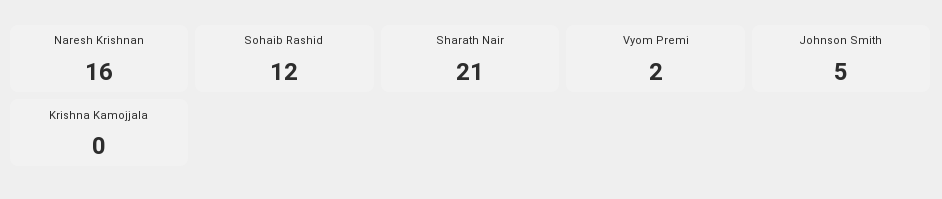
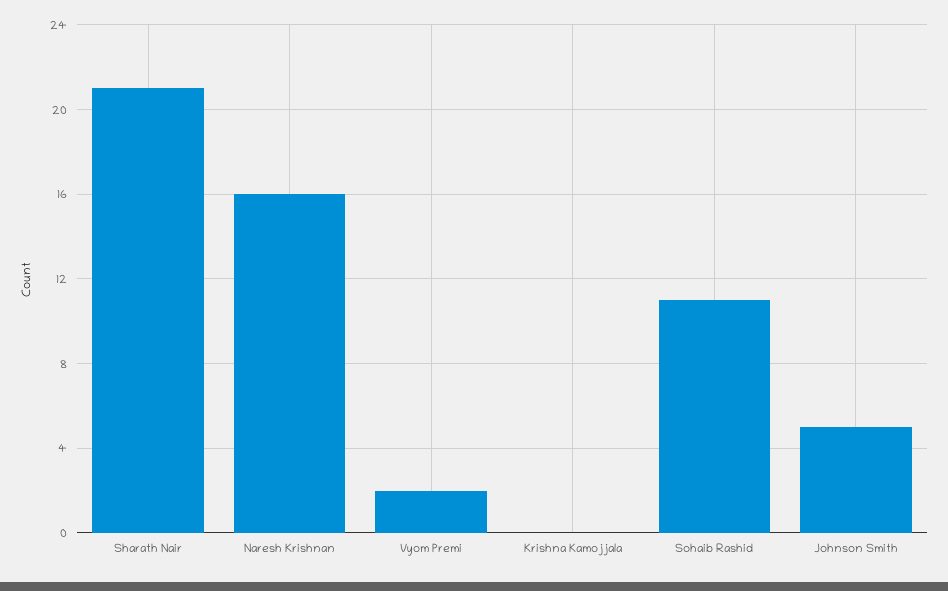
  {
    "Naresh Krishnan": 16,
-   "Sohaib Rashid": 12,
+   "Sohaib Rashid": 11,
    "Sharath Nair": 21,
    "Vyom Premi": 2,
    "Johnson Smith": 5,
    "Krishna Kamojjala": 0
  }

